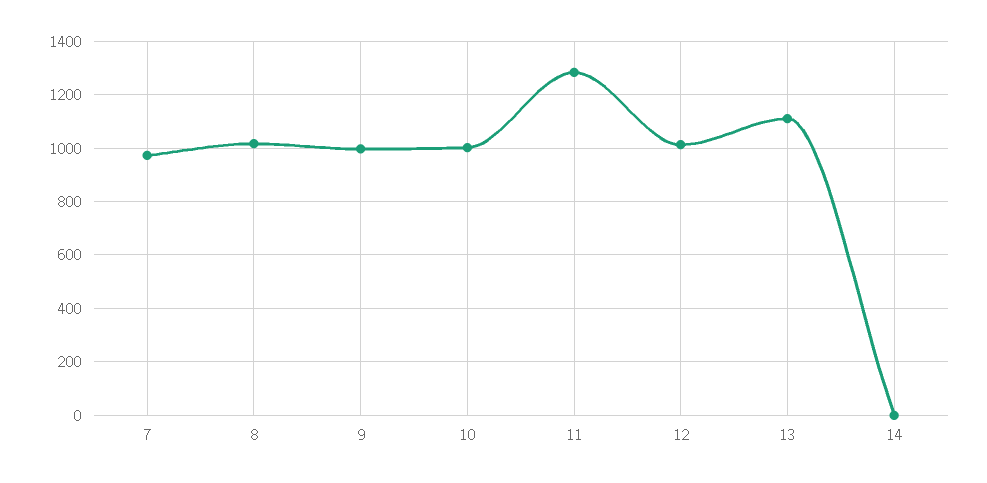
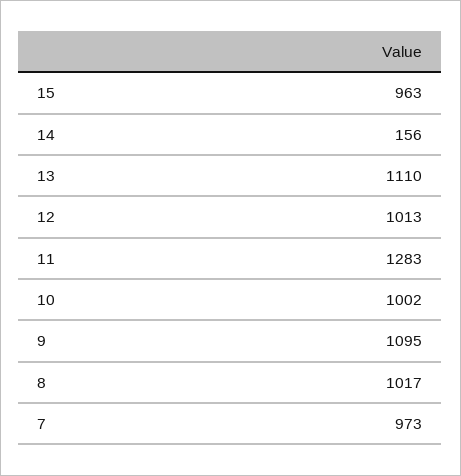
  {
    "7": 973,
    "8": 1017,
-   "9": 1000,
+   "9": 1095,
    "10": 1002,
    "11": 1283,
    "12": 1013,
    "13": 1110,
-   "14": 0
+   "14": 156,
+   "15": 963
  }

